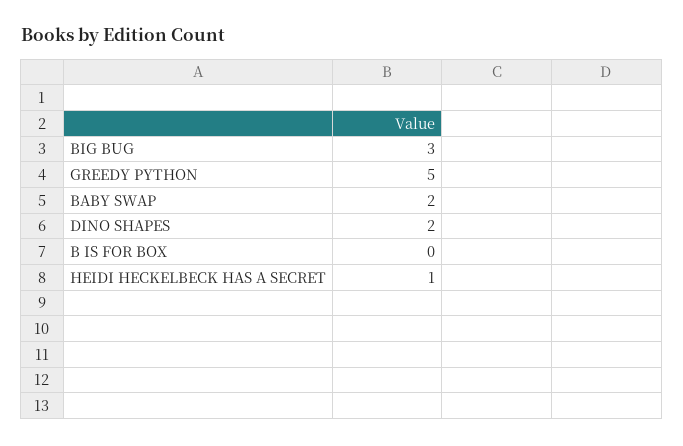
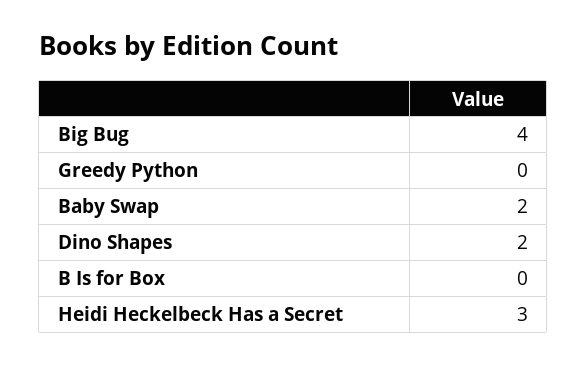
  {
-   "BIG BUG": 3,
+   "BIG BUG": 4,
-   "GREEDY PYTHON": 5,
+   "GREEDY PYTHON": 0,
    "BABY SWAP": 2,
    "DINO SHAPES": 2,
    "B IS FOR BOX": 0,
-   "HEIDI HECKELBECK HAS A SECRET": 1
+   "HEIDI HECKELBECK HAS A SECRET": 3
  }

